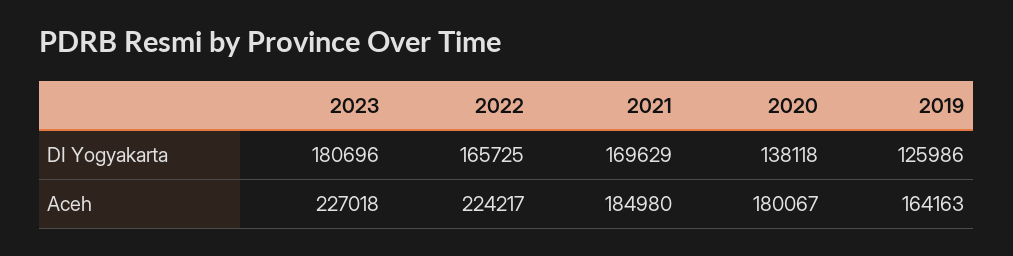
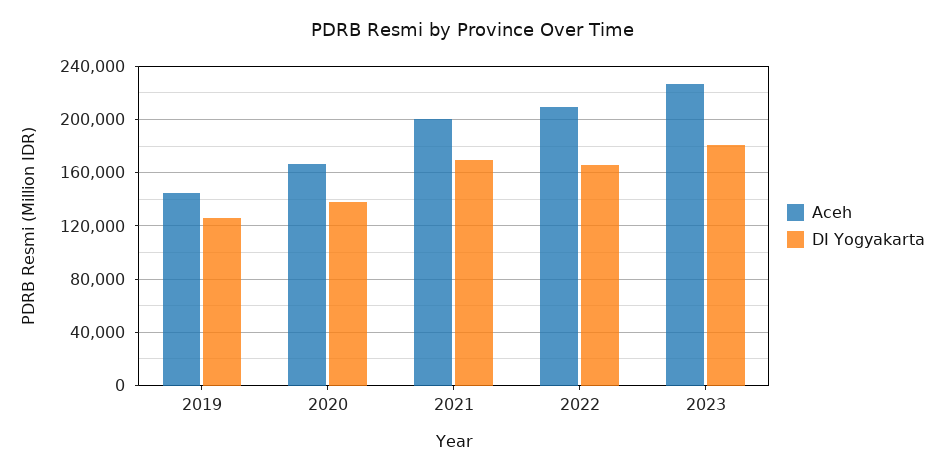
  {
    "DI Yogyakarta": {
      "2023": 180696,
      "2022": 165725,
      "2021": 169629,
      "2020": 138118,
      "2019": 125986
    },
    "Aceh": {
      "2023": 227018,
-     "2022": 224217,
+     "2022": 210000,
-     "2021": 184980,
+     "2021": 200000,
-     "2020": 180067,
+     "2020": 165000,
-     "2019": 164163
+     "2019": 145000
    }
  }

